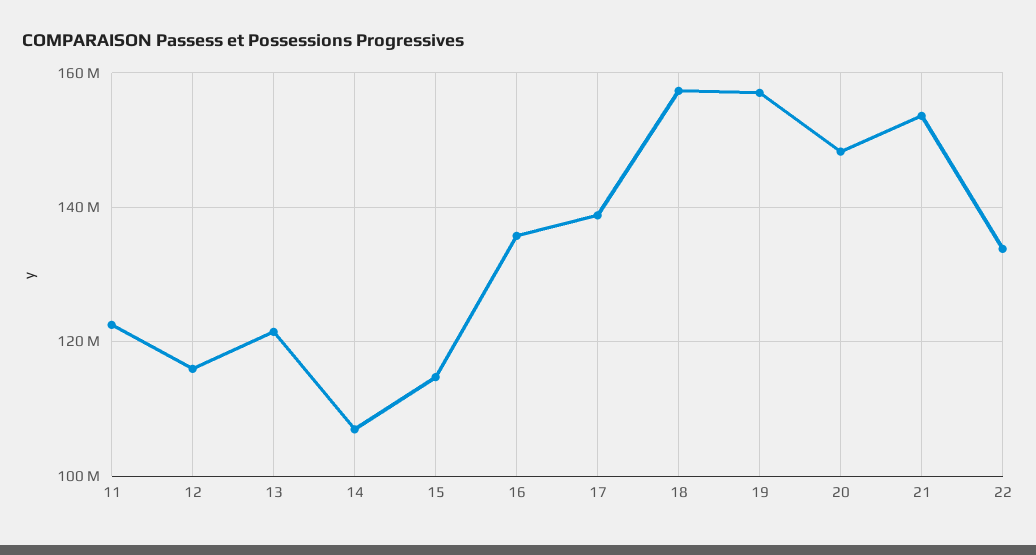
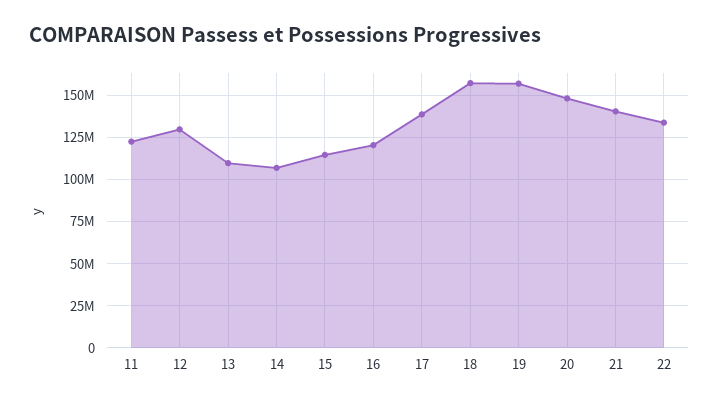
  {
    "11": 122000000,
-   "12": 116000000,
+   "12": 130000000,
-   "13": 122000000,
+   "13": 110000000,
    "14": 106000000,
    "15": 114000000,
-   "16": 136000000,
+   "16": 120000000,
    "17": 138000000,
    "18": 158000000,
    "19": 158000000,
    "20": 148000000,
-   "21": 154000000,
+   "21": 140000000,
    "22": 134000000
  }

